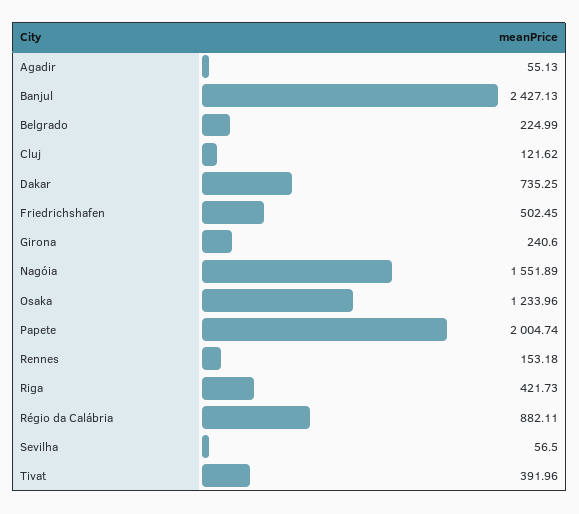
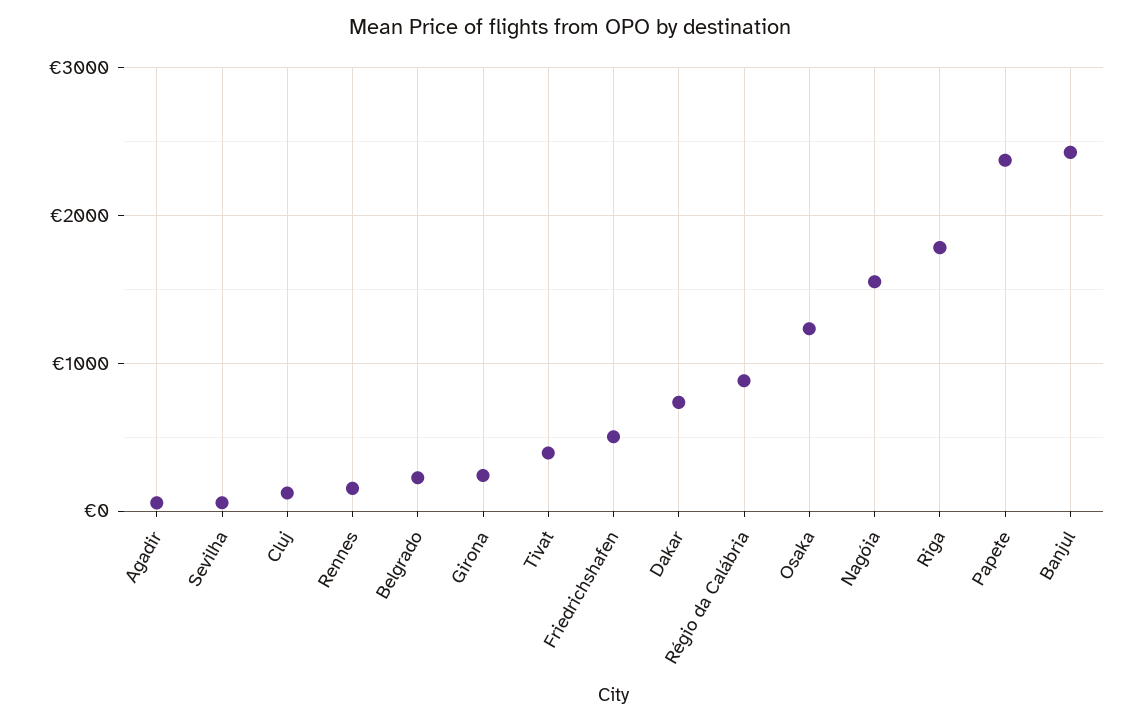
  {
    "Agadir": 55.13,
    "Banjul": 2427.13,
    "Belgrado": 224.99,
    "Cluj": 121.62,
    "Dakar": 735.25,
    "Friedrichshafen": 502.45,
    "Girona": 240.6,
    "Nagóia": 1551.89,
    "Osaka": 1233.96,
-   "Papete": 2004.74,
+   "Papete": 2400,
    "Rennes": 153.18,
-   "Riga": 421.73,
+   "Riga": 1800,
    "Régio da Calábria": 882.11,
    "Sevilha": 56.5,
    "Tivat": 391.96
  }

